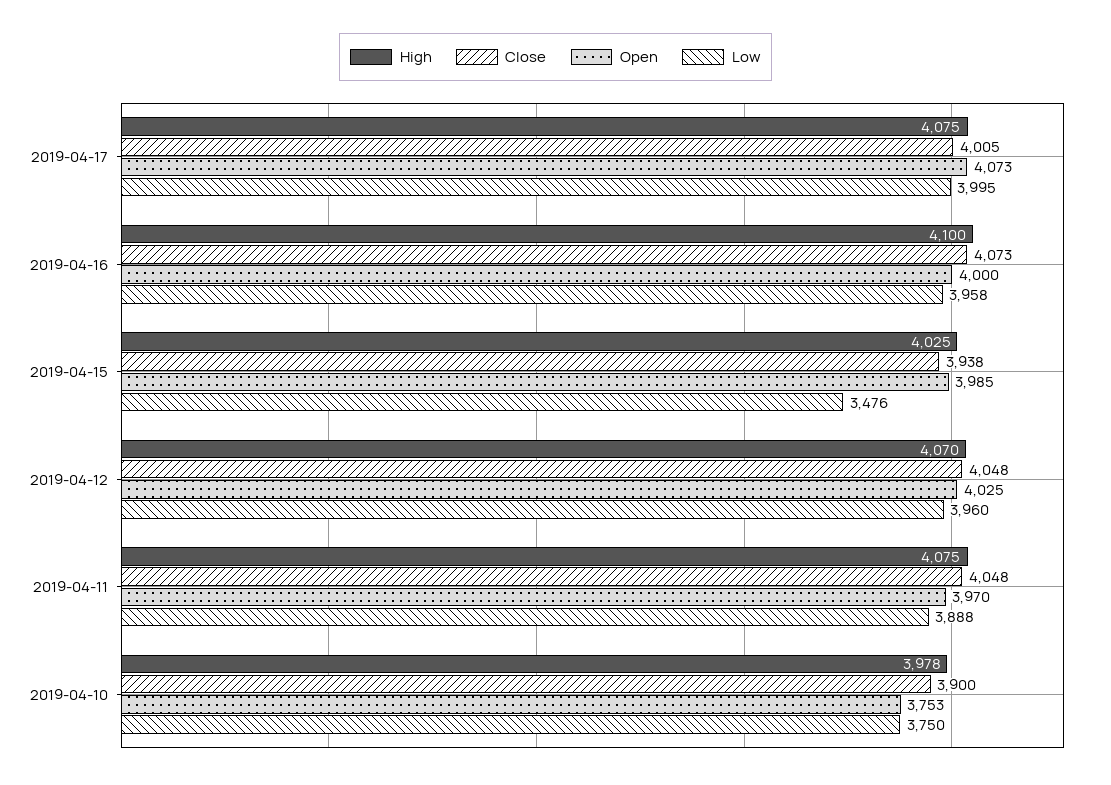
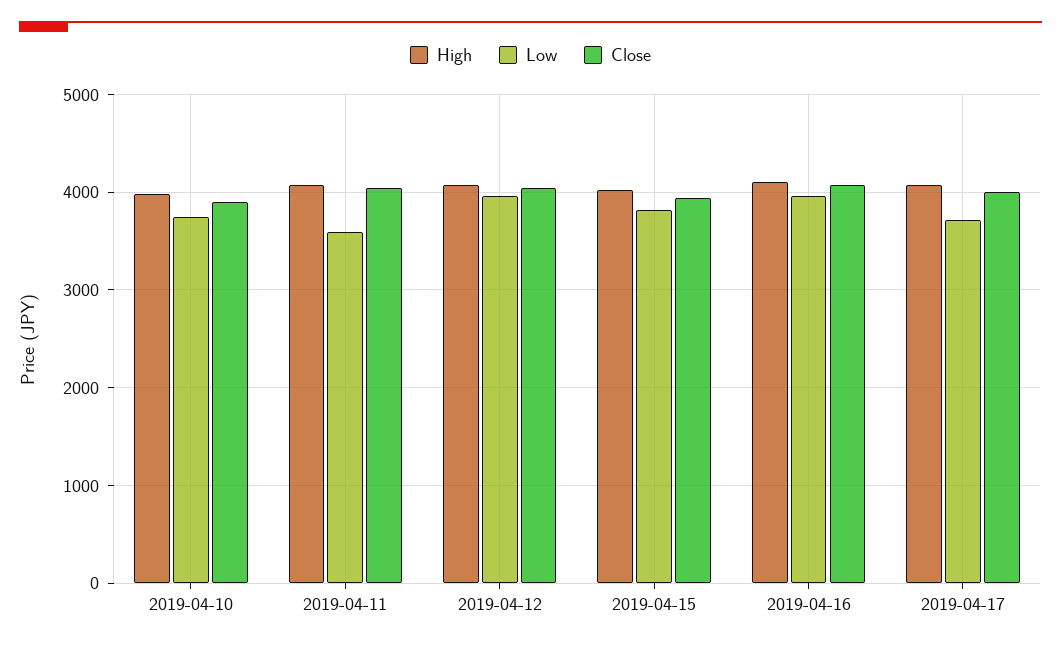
  {
    "High": {
      "2019-04-17": 4075,
      "2019-04-16": 4100,
      "2019-04-15": 4025,
      "2019-04-12": 4070,
      "2019-04-11": 4075,
      "2019-04-10": 3978
    },
    "Close": {
      "2019-04-17": 4005,
      "2019-04-16": 4073,
      "2019-04-15": 3938,
      "2019-04-12": 4048,
      "2019-04-11": 4048,
      "2019-04-10": 3900
    },
-   "Open": {
-     "2019-04-17": 4073,
-     "2019-04-16": 4000,
-     "2019-04-15": 3985,
-     "2019-04-12": 4025,
-     "2019-04-11": 3970,
-     "2019-04-10": 3753
-   },
    "Low": {
-     "2019-04-17": 3995,
+     "2019-04-17": 3700,
      "2019-04-16": 3958,
-     "2019-04-15": 3476,
+     "2019-04-15": 3800,
      "2019-04-12": 3960,
-     "2019-04-11": 3888,
+     "2019-04-11": 3600,
      "2019-04-10": 3750
    }
  }

